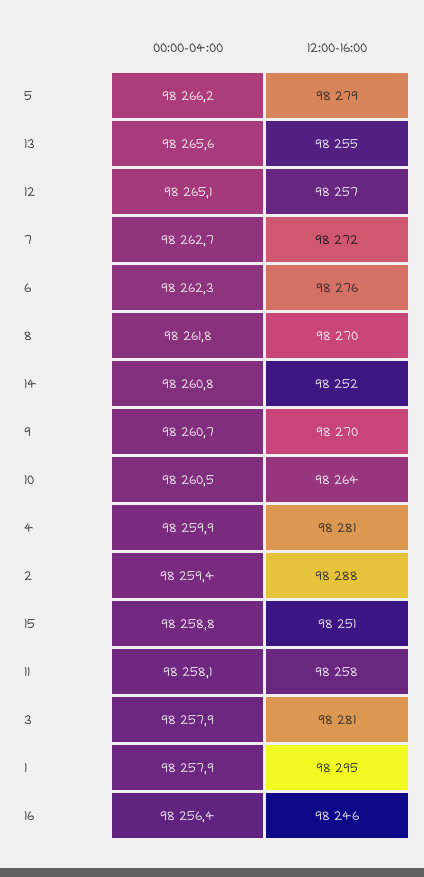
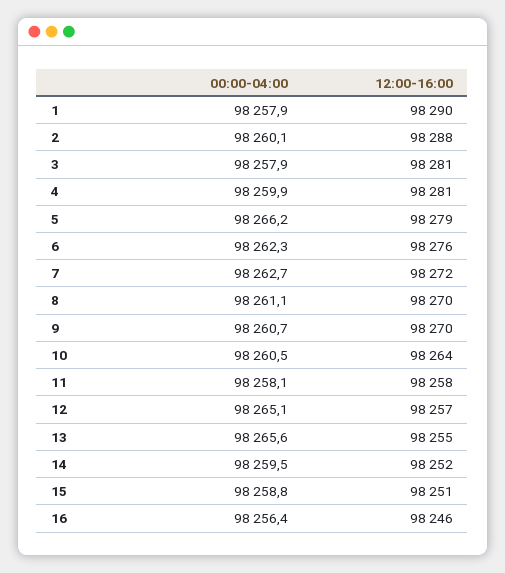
  {
    "00:00-04:00": {
      "5": 98266.2,
      "13": 98265.6,
      "12": 98265.1,
      "7": 98262.7,
      "6": 98262.3,
-     "8": 98261.8,
+     "8": 98261.1,
-     "14": 98260.8,
+     "14": 98259.5,
      "9": 98260.7,
      "10": 98260.5,
      "4": 98259.9,
-     "2": 98259.4,
+     "2": 98260.1,
      "15": 98258.8,
      "11": 98258.1,
      "3": 98257.9,
      "1": 98257.9,
      "16": 98256.4
    },
    "12:00-16:00": {
      "5": 98279,
      "13": 98255,
      "12": 98257,
      "7": 98272,
      "6": 98276,
      "8": 98270,
      "14": 98252,
      "9": 98270,
      "10": 98264,
      "4": 98281,
      "2": 98288,
      "15": 98251,
      "11": 98258,
      "3": 98281,
-     "1": 98295,
+     "1": 98290,
      "16": 98246
    }
  }

